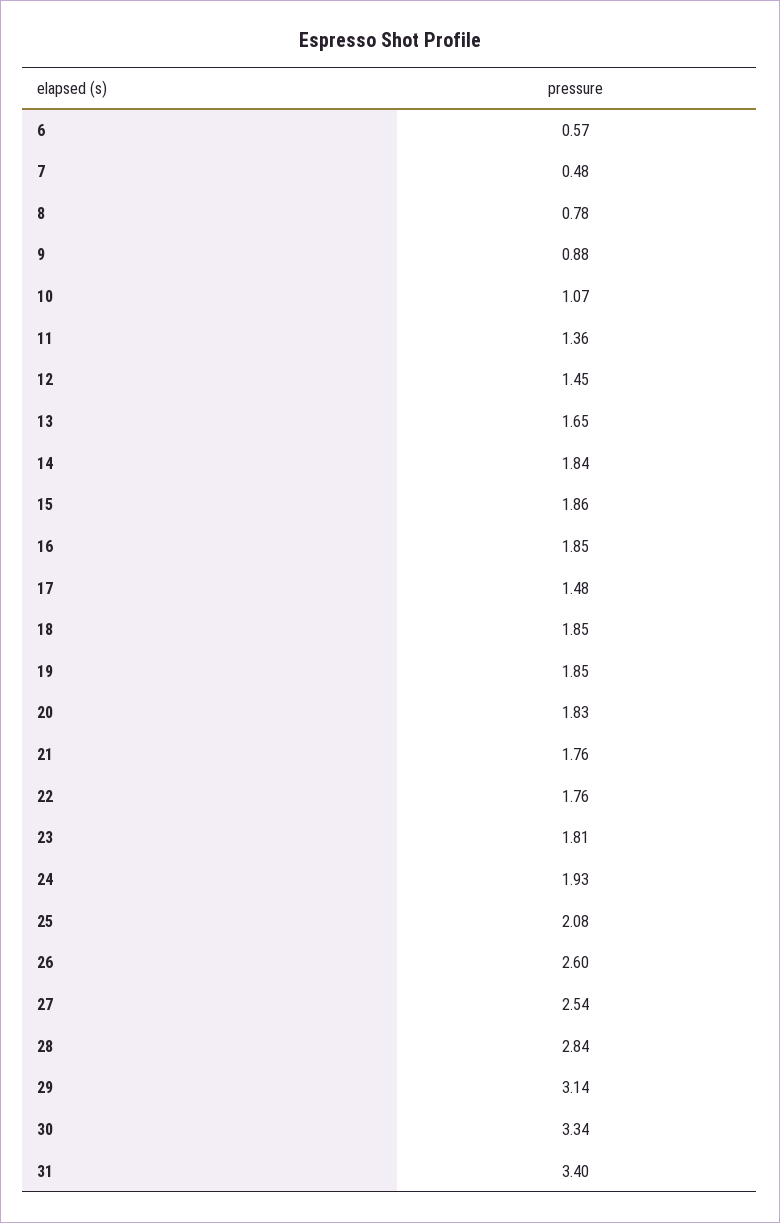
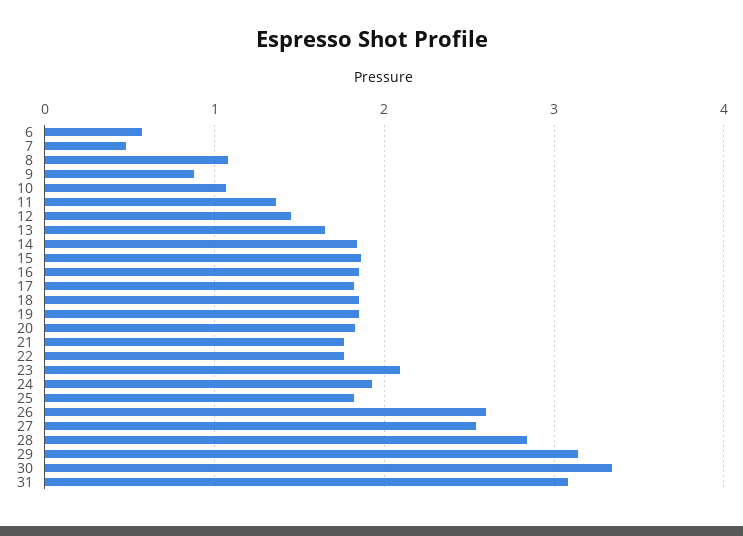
  {
    "6": 0.57,
    "7": 0.48,
-   "8": 0.78,
+   "8": 1.1,
    "9": 0.88,
    "10": 1.07,
    "11": 1.36,
    "12": 1.45,
    "13": 1.65,
    "14": 1.84,
    "15": 1.86,
    "16": 1.85,
-   "17": 1.48,
+   "17": 1.8,
    "18": 1.85,
    "19": 1.85,
    "20": 1.83,
    "21": 1.76,
    "22": 1.76,
-   "23": 1.81,
+   "23": 2.1,
    "24": 1.93,
-   "25": 2.08,
+   "25": 1.8,
    "26": 2.6,
    "27": 2.54,
    "28": 2.84,
    "29": 3.14,
    "30": 3.34,
-   "31": 3.4
+   "31": 3.1
  }

